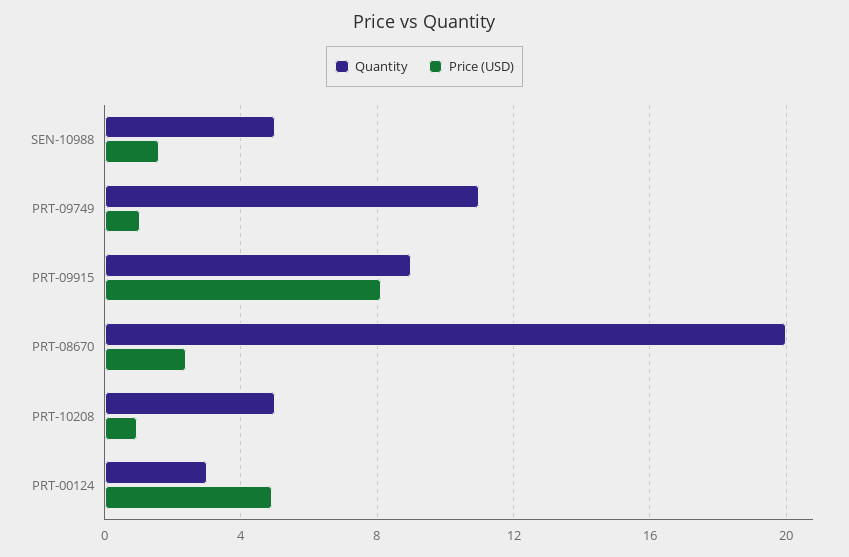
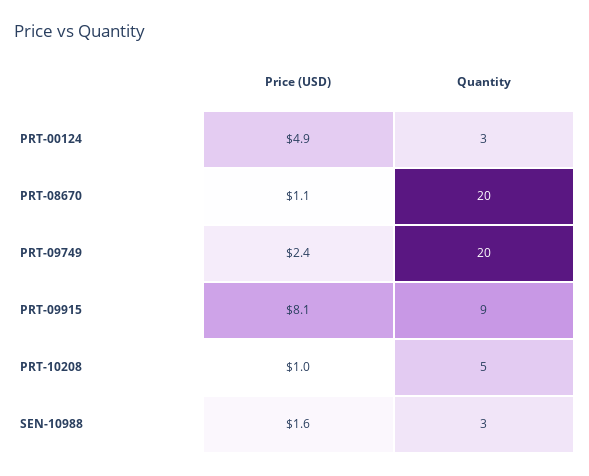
  {
    "Quantity": {
-     "SEN-10988": 5,
+     "SEN-10988": 3,
-     "PRT-09749": 11,
+     "PRT-09749": 20,
      "PRT-09915": 9,
      "PRT-08670": 20,
      "PRT-10208": 5,
      "PRT-00124": 3
    },
    "Price (USD)": {
      "SEN-10988": 1.6,
-     "PRT-09749": 1,
+     "PRT-09749": 2.4,
      "PRT-09915": 8.1,
-     "PRT-08670": 2.5,
+     "PRT-08670": 1.1,
      "PRT-10208": 1,
      "PRT-00124": 4.9
    }
  }

